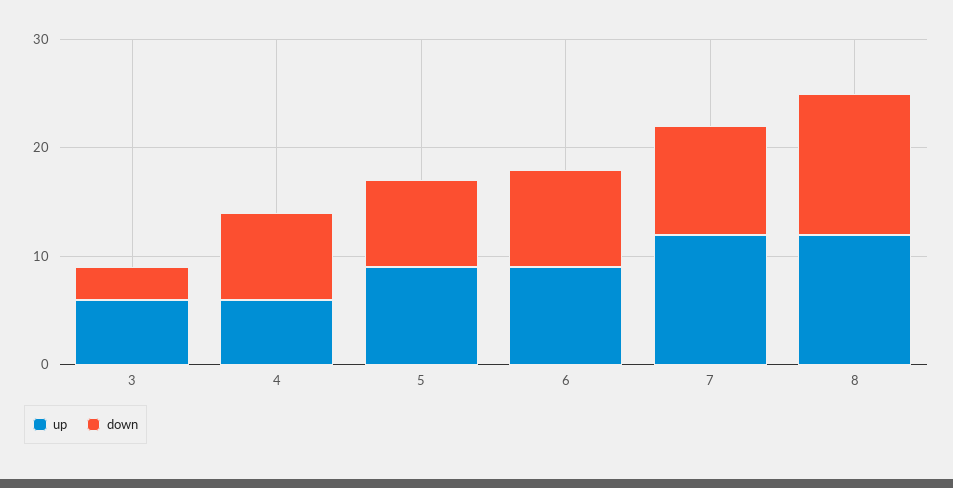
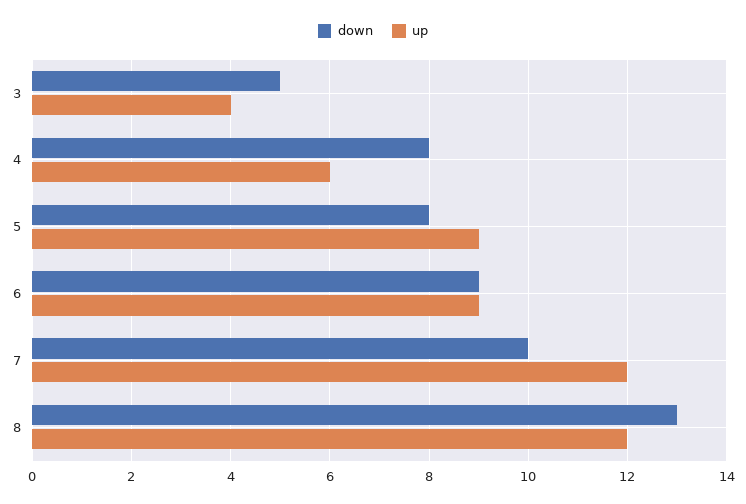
  {
    "up": {
-     "3": 6,
+     "3": 4,
      "4": 6,
      "5": 9,
      "6": 9,
      "7": 12,
      "8": 12
    },
    "down": {
-     "3": 3,
+     "3": 5,
      "4": 8,
      "5": 8,
      "6": 9,
      "7": 10,
      "8": 13
    }
  }

